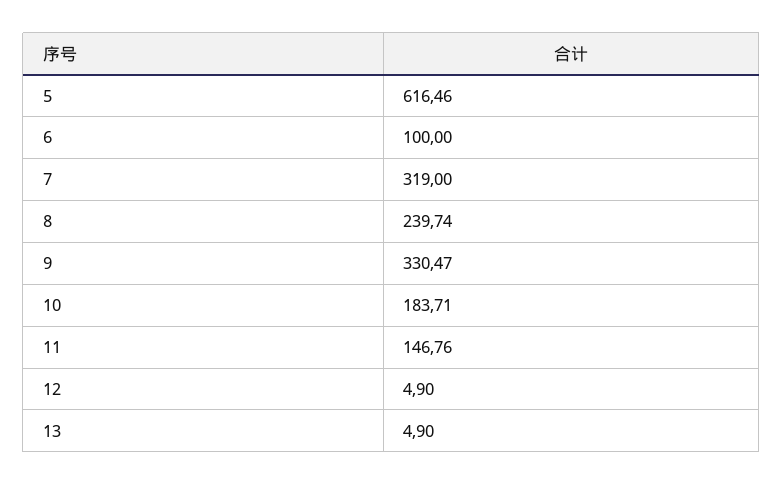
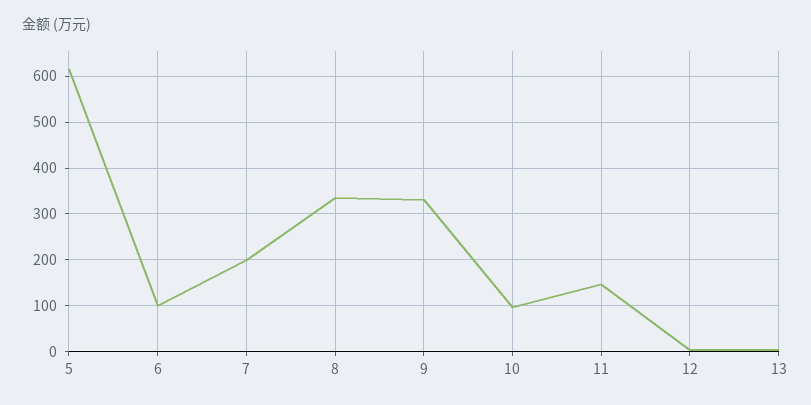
  {
    "5": 616.46,
    "6": 100,
-   "7": 319,
+   "7": 200,
-   "8": 239.74,
+   "8": 340,
    "9": 330.47,
-   "10": 183.71,
+   "10": 100,
    "11": 146.76,
    "12": 4.9,
    "13": 4.9
  }

